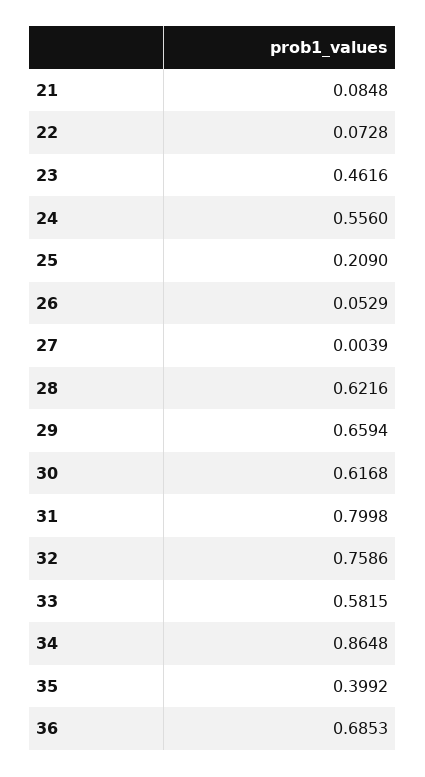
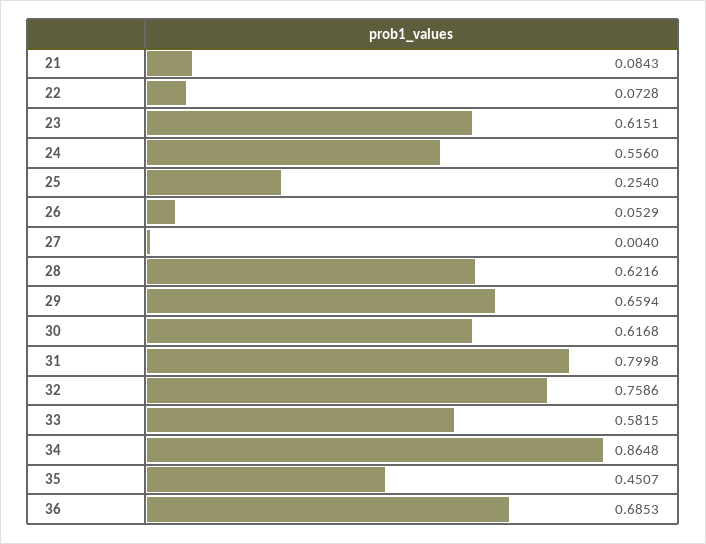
  {
-   "21": 0.0848,
+   "21": 0.0843,
    "22": 0.0728,
-   "23": 0.4616,
+   "23": 0.6151,
    "24": 0.556,
-   "25": 0.209,
+   "25": 0.254,
    "26": 0.0529,
-   "27": 0.0039,
+   "27": 0.004,
    "28": 0.6216,
    "29": 0.6594,
    "30": 0.6168,
    "31": 0.7998,
    "32": 0.7586,
    "33": 0.5815,
    "34": 0.8648,
-   "35": 0.3992,
+   "35": 0.4507,
    "36": 0.6853
  }

